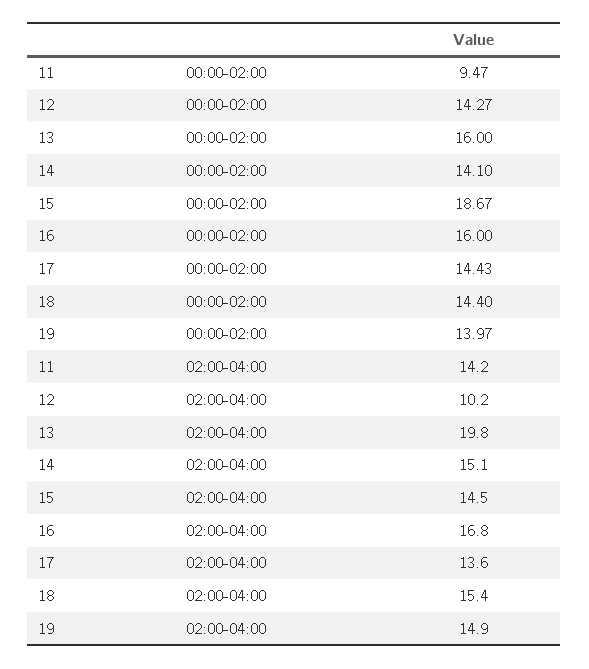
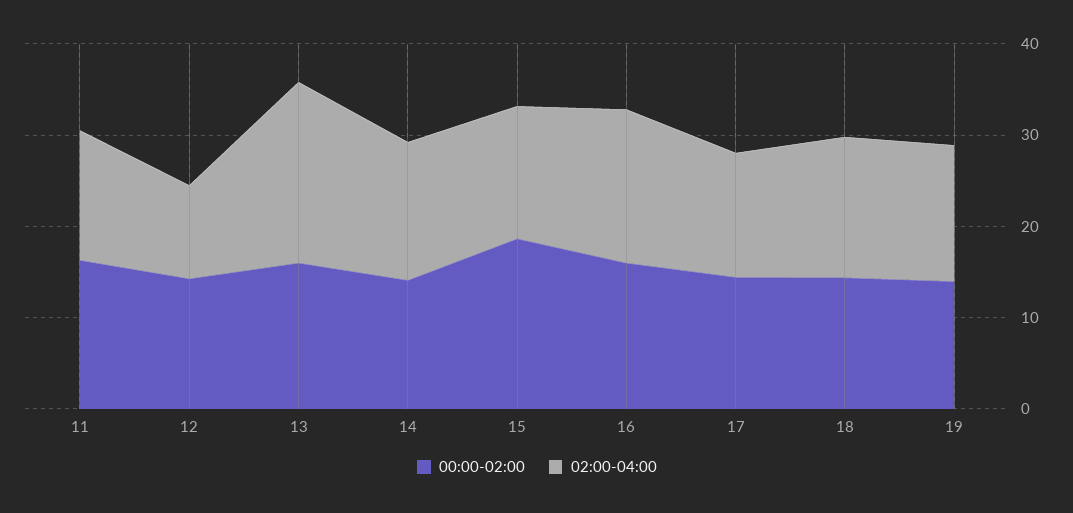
  {
    "00:00-02:00": {
-     "11": 9.47,
+     "11": 16,
      "12": 14.27,
      "13": 16,
      "14": 14.1,
      "15": 18.67,
      "16": 16,
      "17": 14.43,
      "18": 14.4,
      "19": 13.97
    },
    "02:00-04:00": {
      "11": 14.2,
      "12": 10.2,
      "13": 19.8,
      "14": 15.1,
      "15": 14.5,
      "16": 16.8,
      "17": 13.6,
      "18": 15.4,
      "19": 14.9
    }
  }

